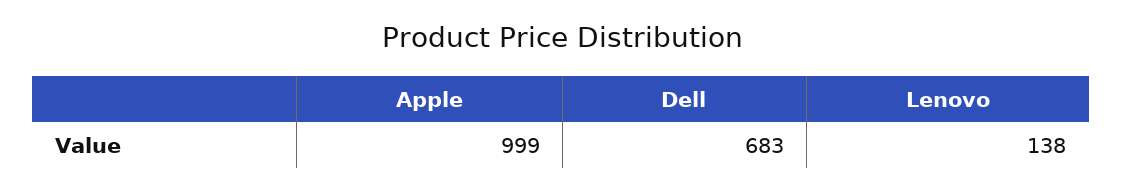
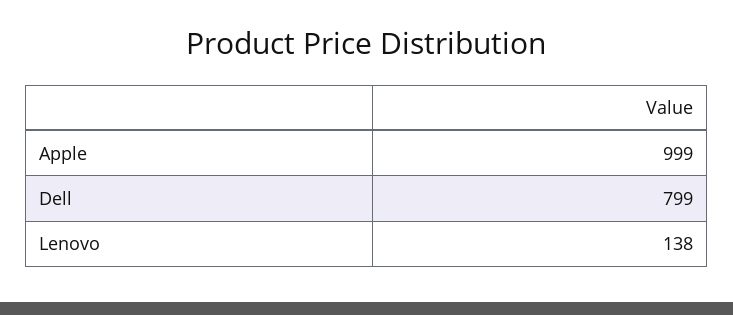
  {
    "Apple": 999,
-   "Dell": 683,
+   "Dell": 799,
    "Lenovo": 138
  }

